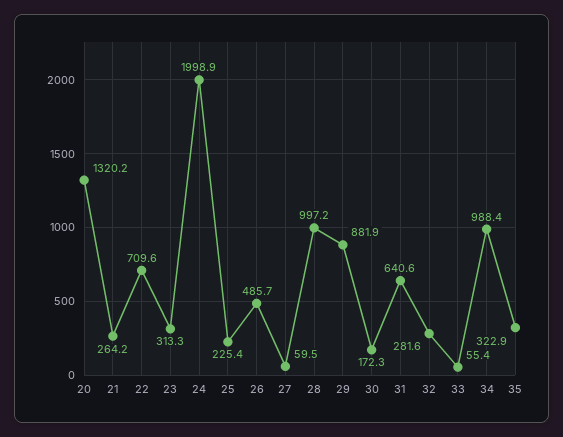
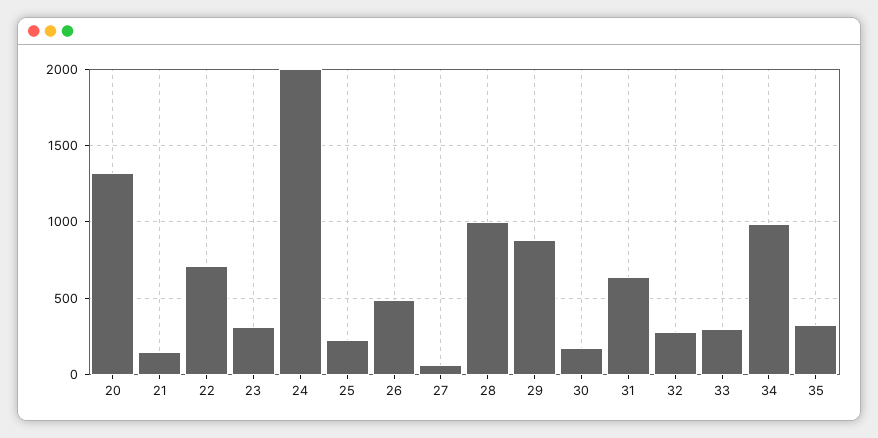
  {
    "20": 1320.2,
-   "21": 264.2,
+   "21": 150,
    "22": 709.6,
    "23": 313.3,
    "24": 1998.9,
    "25": 225.4,
    "26": 485.7,
    "27": 59.5,
    "28": 997.2,
    "29": 881.9,
    "30": 172.3,
    "31": 640.6,
    "32": 281.6,
-   "33": 55.4,
+   "33": 300,
    "34": 988.4,
    "35": 322.9
  }

